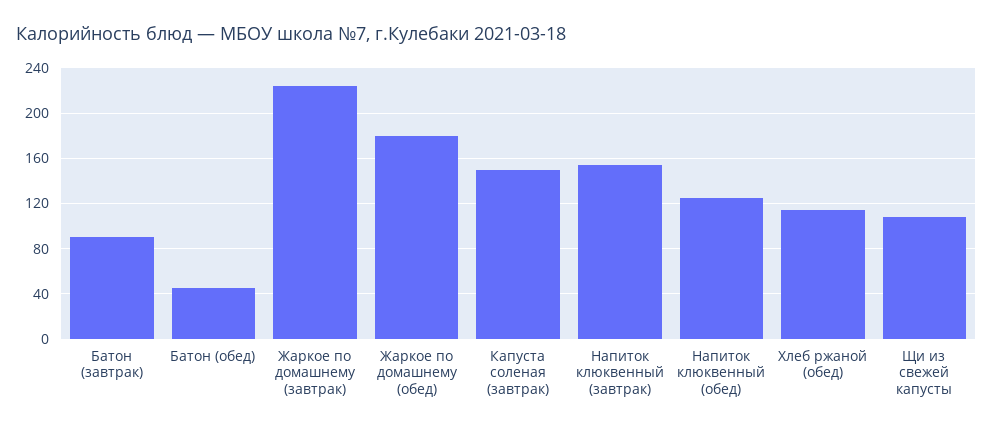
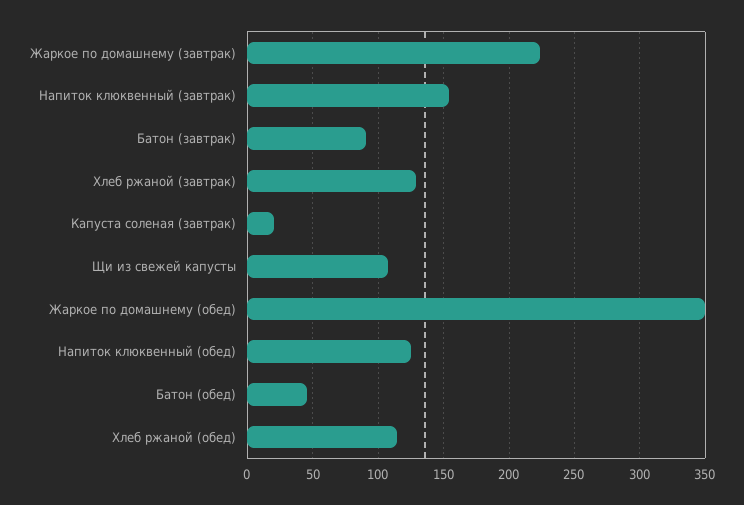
  {
    "Батон (завтрак)": 90,
    "Батон (обед)": 45,
    "Жаркое по домашнему (завтрак)": 225,
-   "Жаркое по домашнему (обед)": 180,
+   "Жаркое по домашнему (обед)": 350,
-   "Капуста соленая (завтрак)": 150,
+   "Капуста соленая (завтрак)": 20,
    "Напиток клюквенный (завтрак)": 155,
    "Напиток клюквенный (обед)": 125,
    "Хлеб ржаной (обед)": 115,
-   "Щи из свежей капусты": 110
+   "Щи из свежей капусты": 110,
+   "Хлеб ржаной (завтрак)": 130
  }

